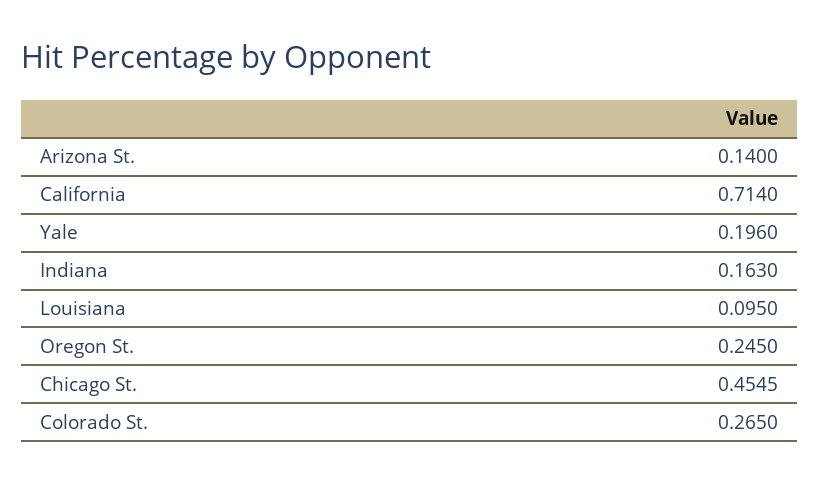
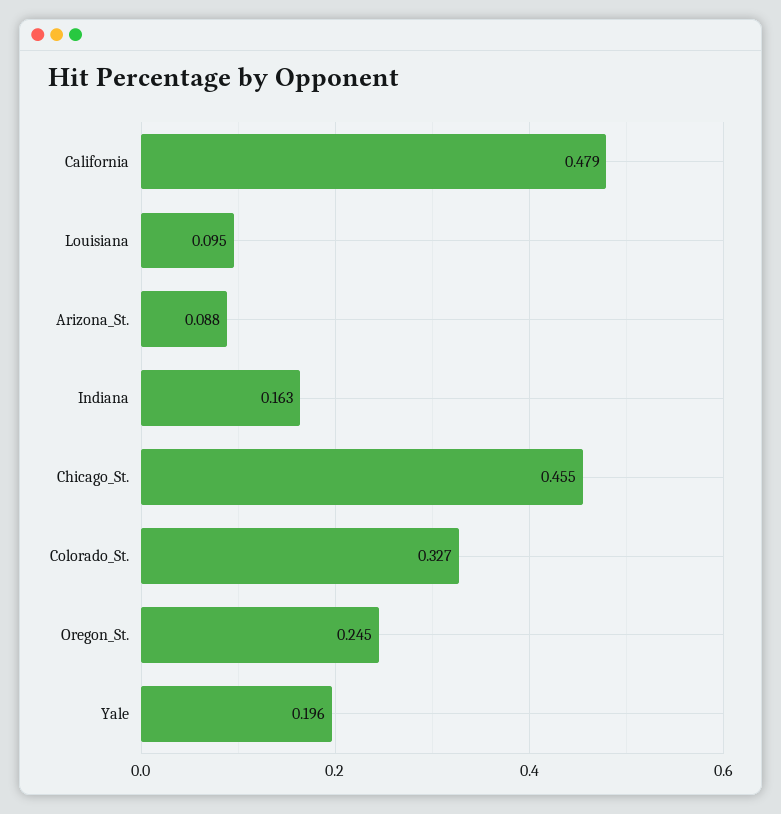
  {
-   "Arizona St.": 0.14,
+   "Arizona St.": 0.088,
-   "California": 0.714,
+   "California": 0.479,
    "Yale": 0.196,
    "Indiana": 0.163,
    "Louisiana": 0.095,
    "Oregon St.": 0.245,
    "Chicago St.": 0.4545,
-   "Colorado St.": 0.265
+   "Colorado St.": 0.327
  }

